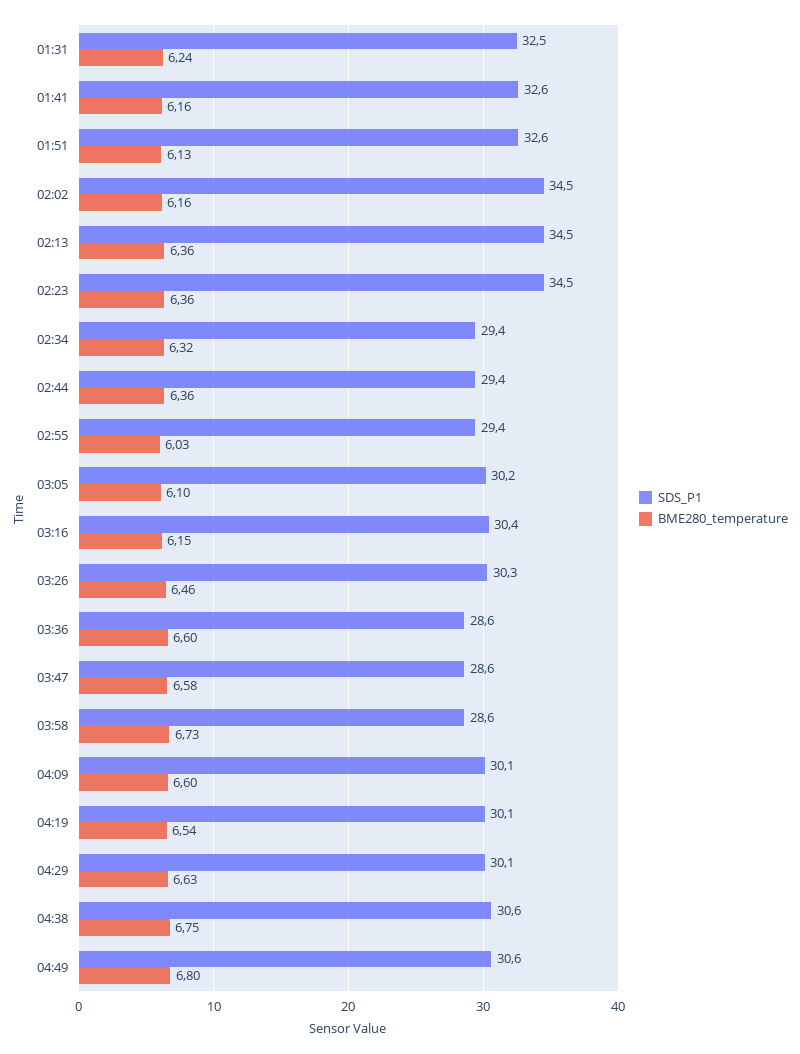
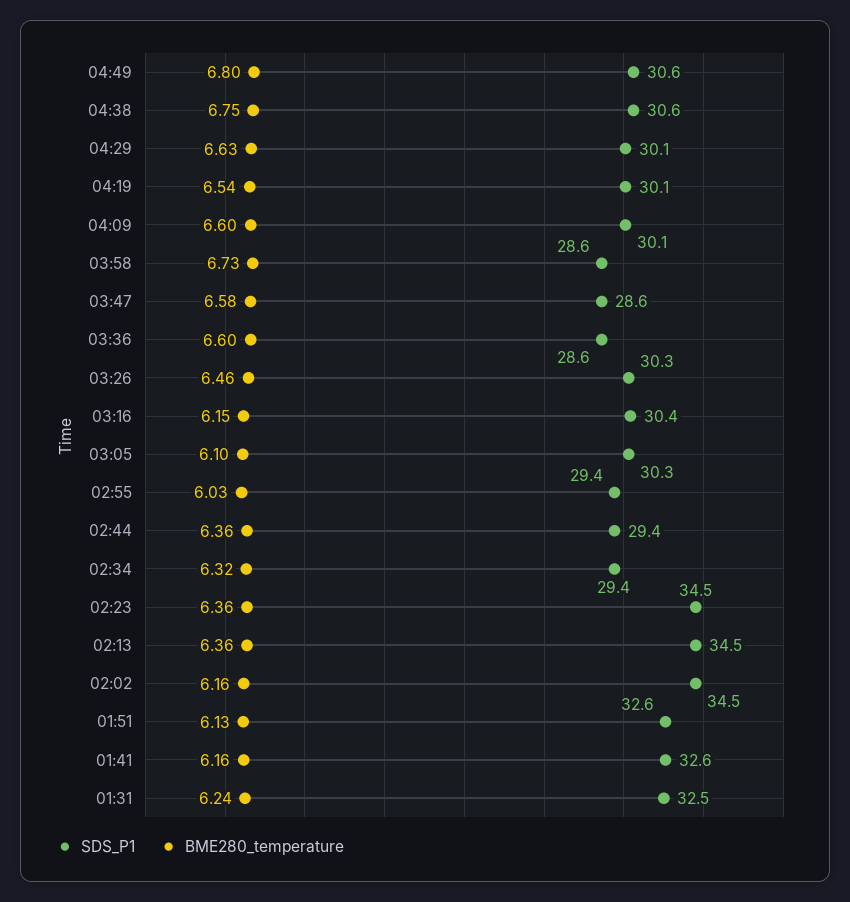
  {
    "SDS_P1": {
      "01:31": 32.5,
      "01:41": 32.6,
      "01:51": 32.6,
      "02:02": 34.5,
      "02:13": 34.5,
      "02:23": 34.5,
      "02:34": 29.4,
      "02:44": 29.4,
      "02:55": 29.4,
-     "03:05": 30.2,
+     "03:05": 30.3,
      "03:16": 30.4,
      "03:26": 30.3,
      "03:36": 28.6,
      "03:47": 28.6,
      "03:58": 28.6,
      "04:09": 30.1,
      "04:19": 30.1,
      "04:29": 30.1,
      "04:38": 30.6,
      "04:49": 30.6
    },
    "BME280_temperature": {
      "01:31": 6.24,
      "01:41": 6.16,
      "01:51": 6.13,
      "02:02": 6.16,
      "02:13": 6.36,
      "02:23": 6.36,
      "02:34": 6.32,
      "02:44": 6.36,
      "02:55": 6.03,
      "03:05": 6.1,
      "03:16": 6.15,
      "03:26": 6.46,
      "03:36": 6.6,
      "03:47": 6.58,
      "03:58": 6.73,
      "04:09": 6.6,
      "04:19": 6.54,
      "04:29": 6.63,
      "04:38": 6.75,
      "04:49": 6.8
    }
  }

